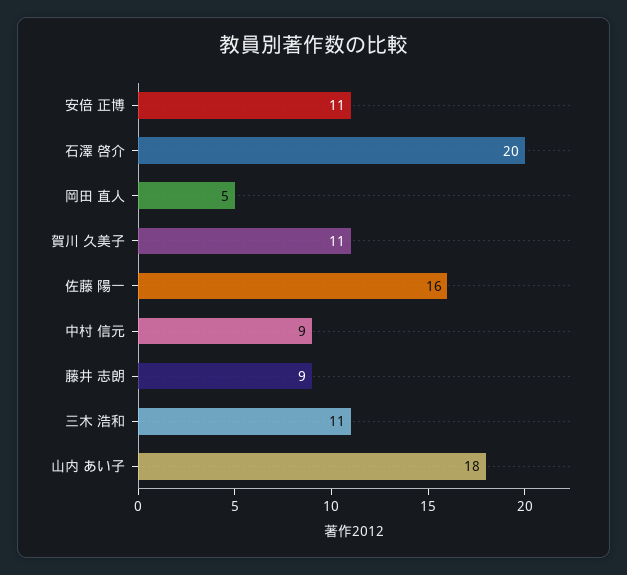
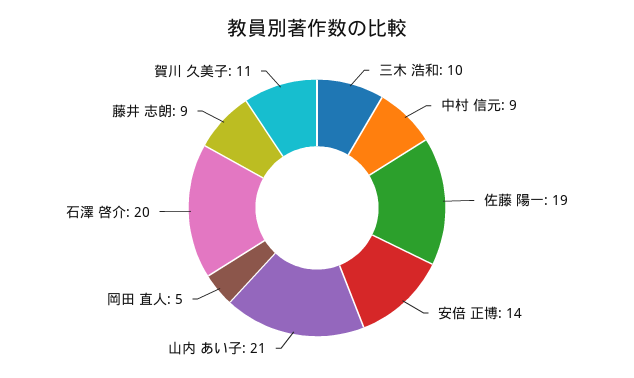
  {
-   "安倍 正博": 11,
+   "安倍 正博": 14,
    "石澤 啓介": 20,
    "岡田 直人": 5,
    "賀川 久美子": 11,
-   "佐藤 陽一": 16,
+   "佐藤 陽一": 19,
    "中村 信元": 9,
    "藤井 志朗": 9,
-   "三木 浩和": 11,
+   "三木 浩和": 10,
-   "山内 あい子": 18
+   "山内 あい子": 21
  }

